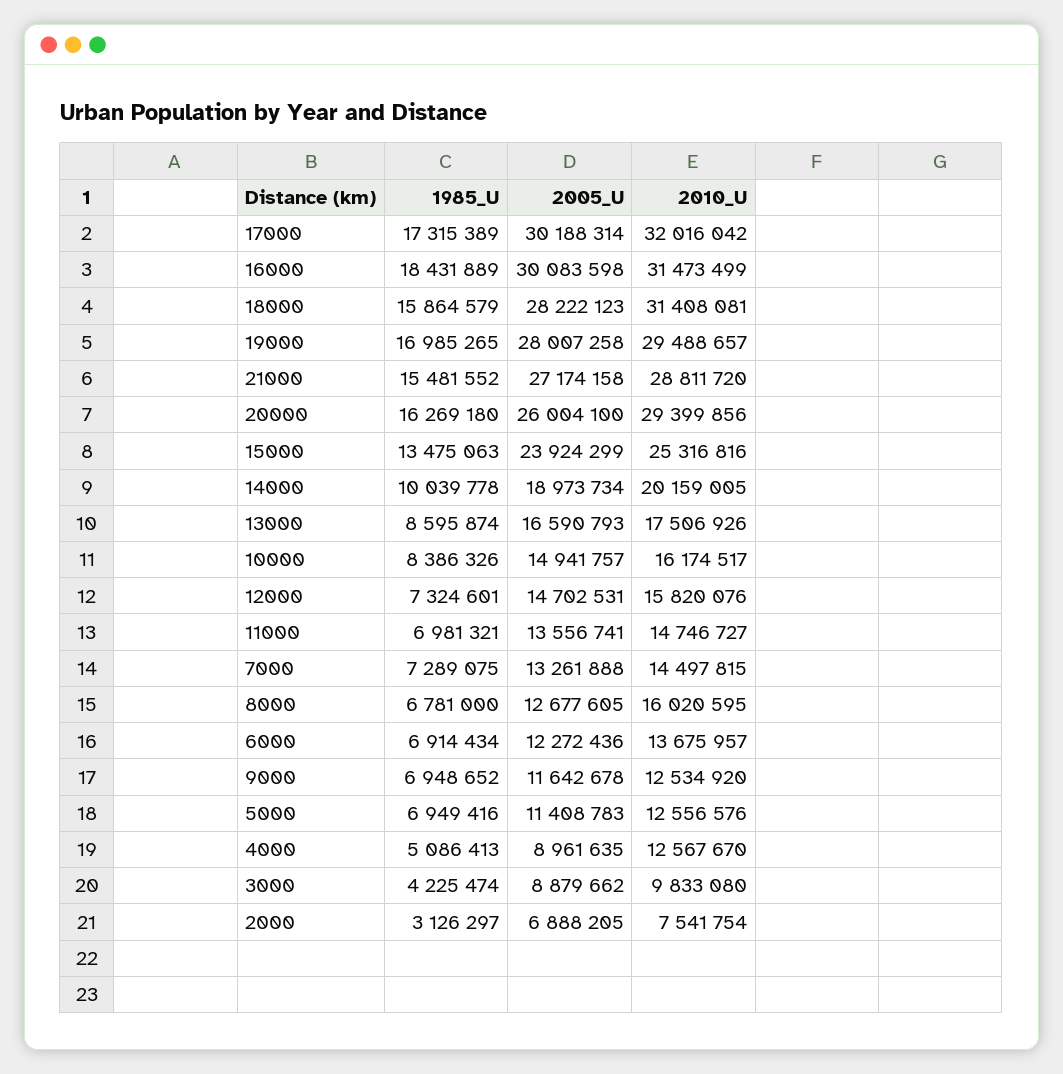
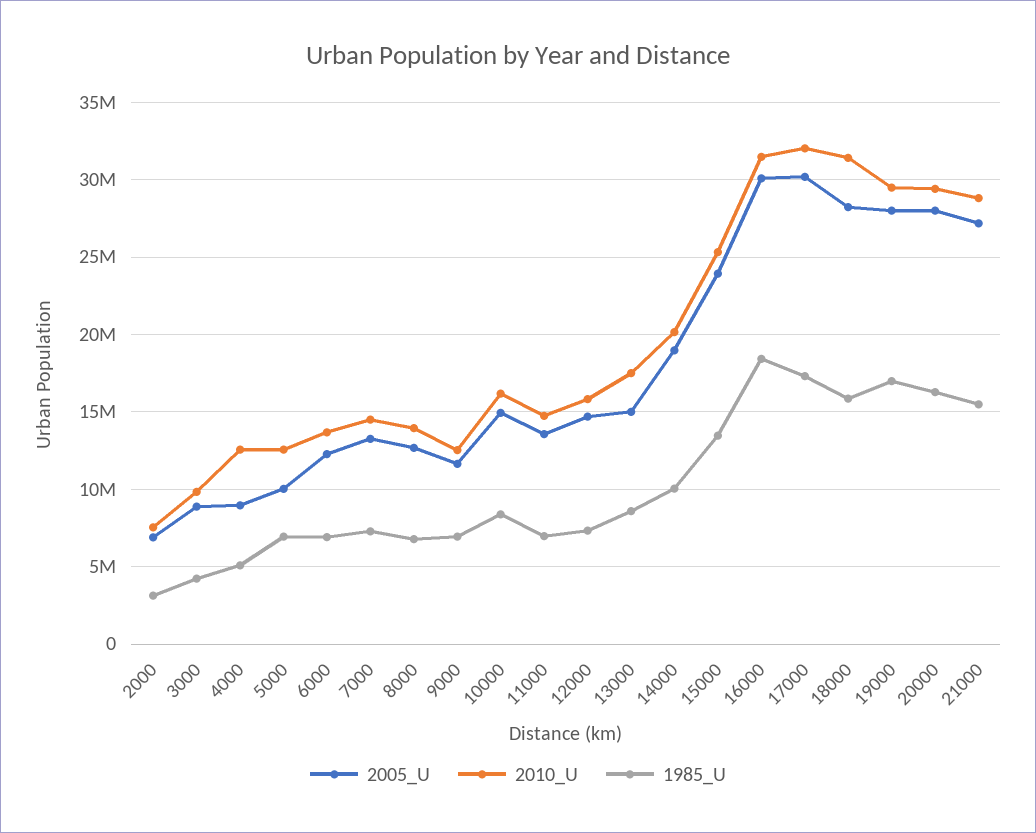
  {
    "1985_U": {
      "17000": 17315389,
      "16000": 18431889,
      "18000": 15864579,
      "19000": 16985265,
      "21000": 15481552,
      "20000": 16269180,
      "15000": 13475063,
      "14000": 10039778,
      "13000": 8595874,
      "10000": 8386326,
      "12000": 7324601,
      "11000": 6981321,
      "7000": 7289075,
      "8000": 6781000,
      "6000": 6914434,
      "9000": 6948652,
      "5000": 6949416,
      "4000": 5086413,
      "3000": 4225474,
      "2000": 3126297
    },
    "2005_U": {
      "17000": 30188314,
      "16000": 30083598,
      "18000": 28222123,
      "19000": 28007258,
      "21000": 27174158,
-     "20000": 26004100,
+     "20000": 28000000,
      "15000": 23924299,
      "14000": 18973734,
-     "13000": 16590793,
+     "13000": 15000000,
      "10000": 14941757,
      "12000": 14702531,
      "11000": 13556741,
      "7000": 13261888,
      "8000": 12677605,
      "6000": 12272436,
      "9000": 11642678,
-     "5000": 11408783,
+     "5000": 10000000,
      "4000": 8961635,
      "3000": 8879662,
      "2000": 6888205
    },
    "2010_U": {
      "17000": 32016042,
      "16000": 31473499,
      "18000": 31408081,
      "19000": 29488657,
      "21000": 28811720,
      "20000": 29399856,
      "15000": 25316816,
      "14000": 20159005,
      "13000": 17506926,
      "10000": 16174517,
      "12000": 15820076,
      "11000": 14746727,
      "7000": 14497815,
-     "8000": 16020595,
+     "8000": 14000000,
      "6000": 13675957,
      "9000": 12534920,
      "5000": 12556576,
      "4000": 12567670,
      "3000": 9833080,
      "2000": 7541754
    }
  }

